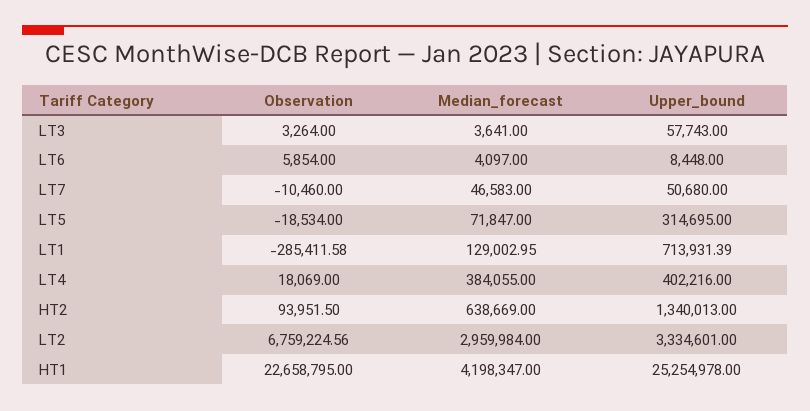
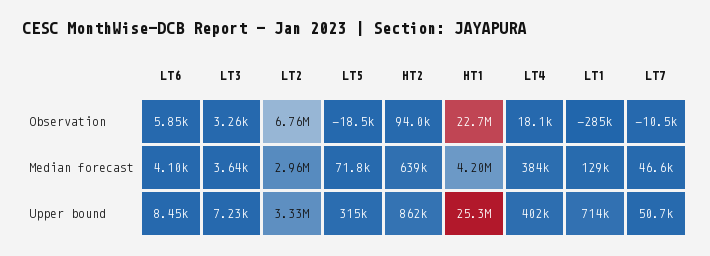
  {
    "Observation": {
      "LT3": 3264,
      "LT6": 5854,
      "LT7": -10460,
      "LT5": -18534,
      "LT1": -285411.58,
      "LT4": 18069,
      "HT2": 93951.5,
      "LT2": 6759224.56,
      "HT1": 22658795
    },
    "Median_forecast": {
      "LT3": 3641,
      "LT6": 4097,
      "LT7": 46583,
      "LT5": 71847,
      "LT1": 129002.95,
      "LT4": 384055,
      "HT2": 638669,
      "LT2": 2959984,
      "HT1": 4198347
    },
    "Upper_bound": {
-     "LT3": 57743,
+     "LT3": 7230,
      "LT6": 8448,
      "LT7": 50680,
      "LT5": 314695,
      "LT1": 713931.39,
      "LT4": 402216,
-     "HT2": 1340013,
+     "HT2": 862000,
      "LT2": 3334601,
      "HT1": 25254978
    }
  }

